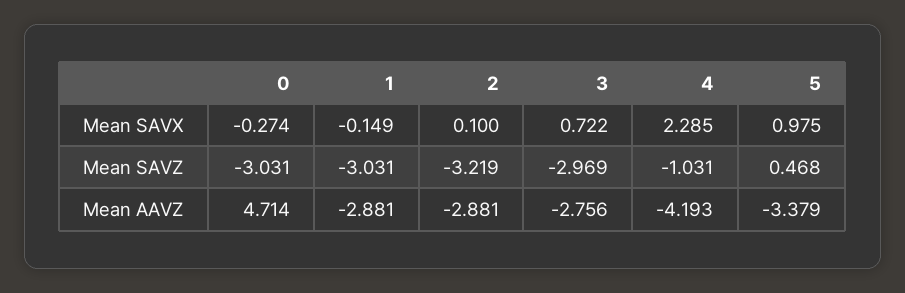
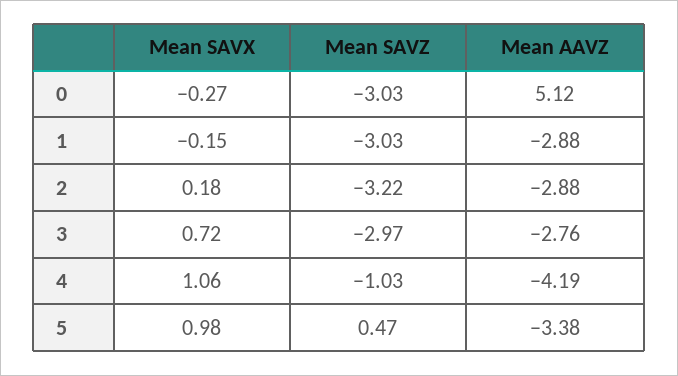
  {
    "0": {
      "Mean SAVX": -0.274,
      "Mean SAVZ": -3.031,
-     "Mean AAVZ": 4.714
+     "Mean AAVZ": 5.12
    },
    "1": {
      "Mean SAVX": -0.149,
      "Mean SAVZ": -3.031,
      "Mean AAVZ": -2.881
    },
    "2": {
-     "Mean SAVX": 0.1,
+     "Mean SAVX": 0.18,
      "Mean SAVZ": -3.219,
      "Mean AAVZ": -2.881
    },
    "3": {
      "Mean SAVX": 0.722,
      "Mean SAVZ": -2.969,
      "Mean AAVZ": -2.756
    },
    "4": {
-     "Mean SAVX": 2.285,
+     "Mean SAVX": 1.06,
      "Mean SAVZ": -1.031,
      "Mean AAVZ": -4.193
    },
    "5": {
      "Mean SAVX": 0.975,
      "Mean SAVZ": 0.468,
      "Mean AAVZ": -3.379
    }
  }

